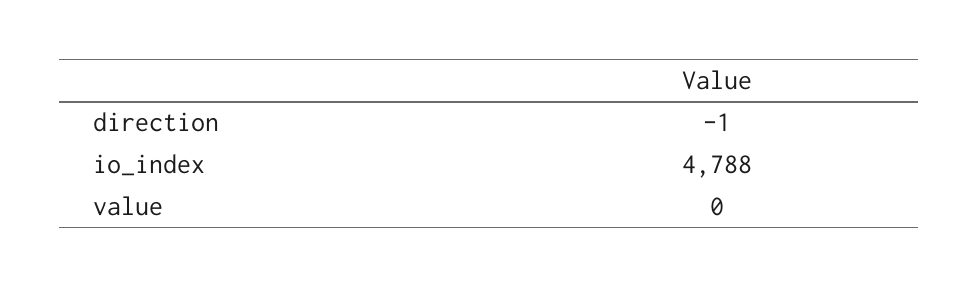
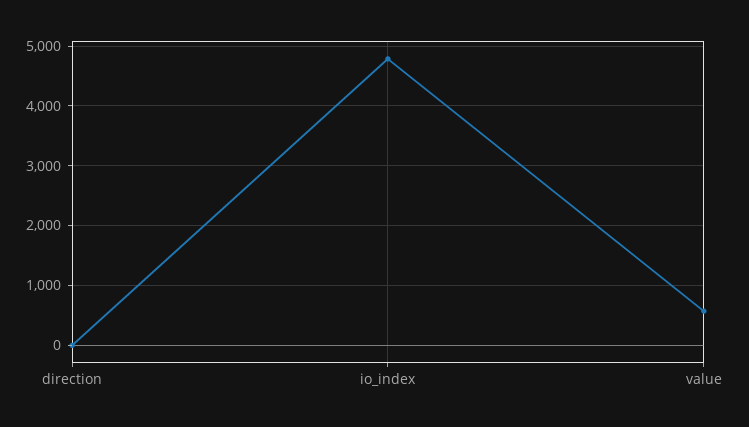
  {
    "direction": -1,
    "io_index": 4788,
-   "value": 0
+   "value": 600
  }

